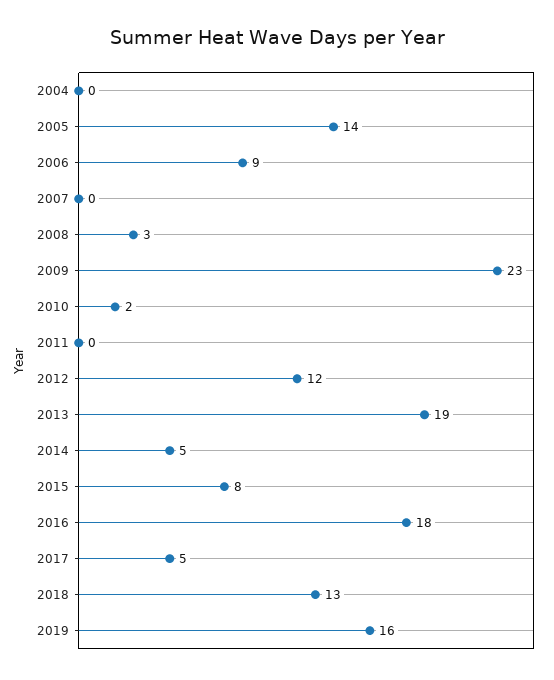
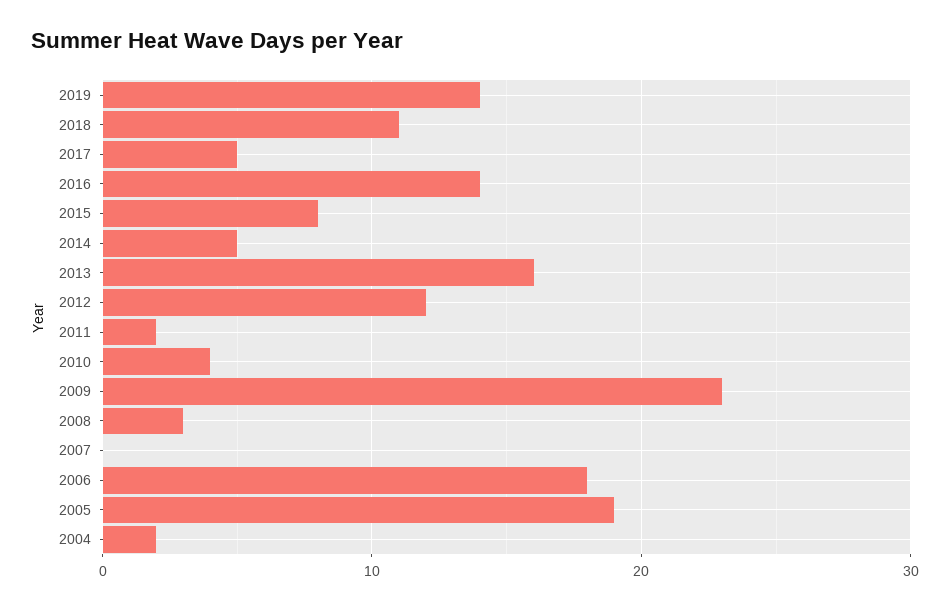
  {
-   "2004": 0,
+   "2004": 2,
-   "2005": 14,
+   "2005": 19,
-   "2006": 9,
+   "2006": 18,
    "2007": 0,
    "2008": 3,
    "2009": 23,
-   "2010": 2,
+   "2010": 4,
-   "2011": 0,
+   "2011": 2,
    "2012": 12,
-   "2013": 19,
+   "2013": 16,
    "2014": 5,
    "2015": 8,
-   "2016": 18,
+   "2016": 14,
    "2017": 5,
-   "2018": 13,
+   "2018": 11,
-   "2019": 16
+   "2019": 14
  }

